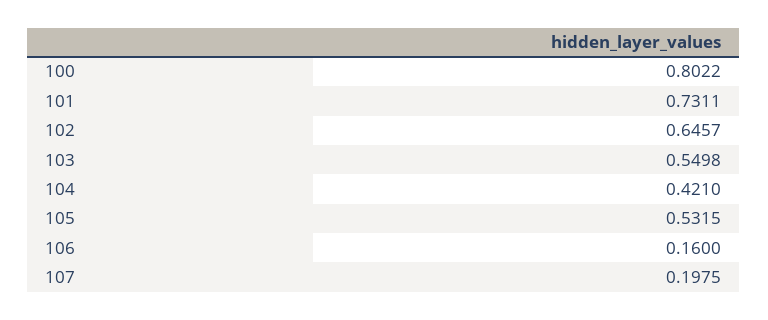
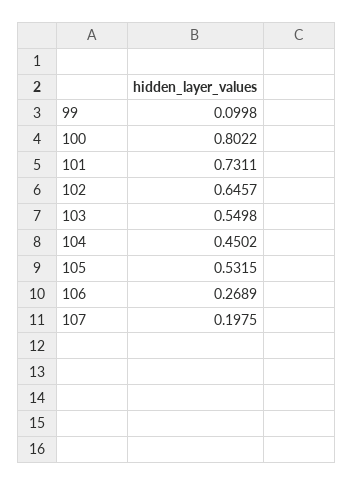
  {
    "100": 0.8022,
    "101": 0.7311,
    "102": 0.6457,
    "103": 0.5498,
-   "104": 0.421,
+   "104": 0.4502,
    "105": 0.5315,
-   "106": 0.16,
+   "106": 0.2689,
-   "107": 0.1975
+   "107": 0.1975,
+   "99": 0.0998
  }

